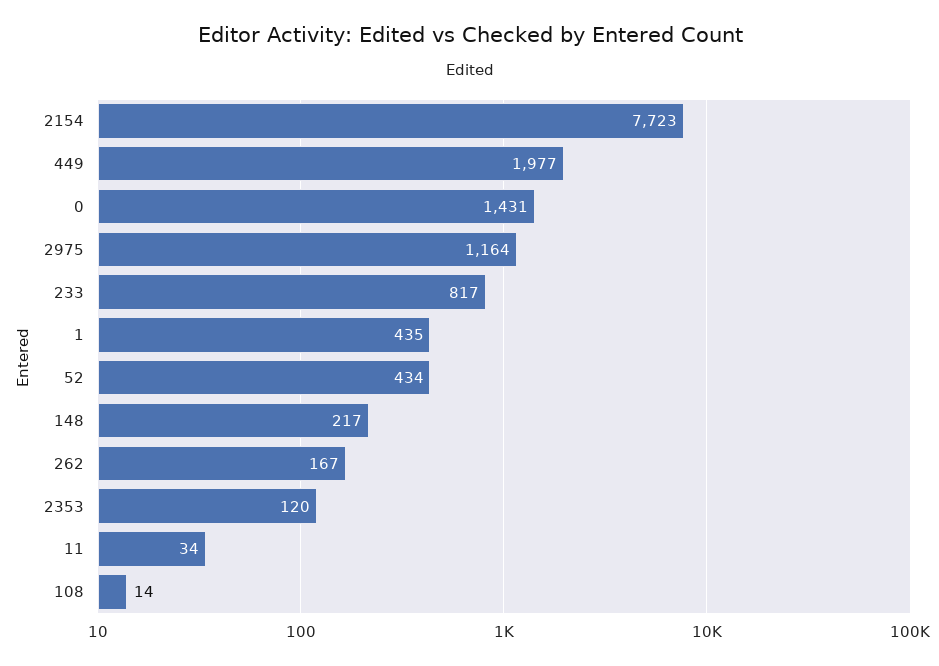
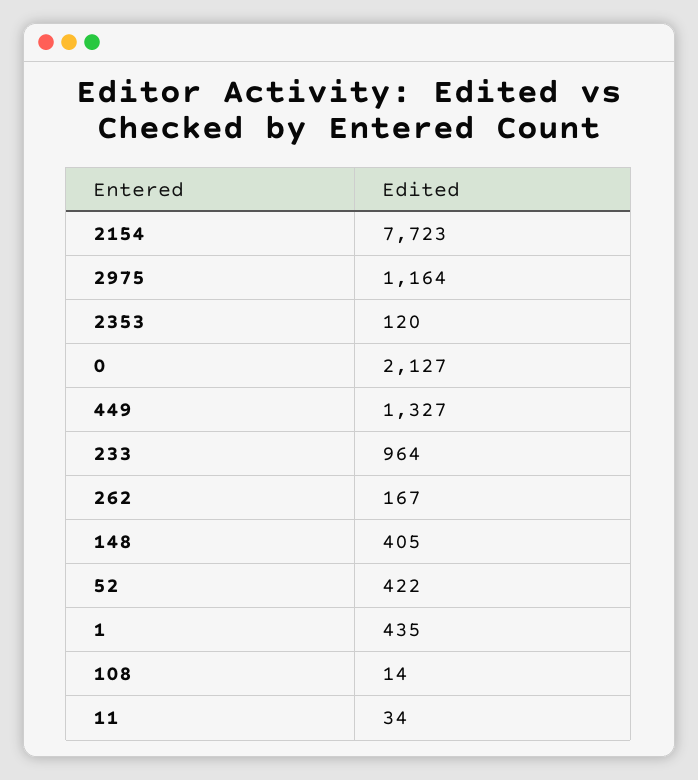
  {
    "2154": 7723,
-   "449": 1977,
+   "449": 1327,
-   "0": 1431,
+   "0": 2127,
    "2975": 1164,
-   "233": 817,
+   "233": 964,
    "1": 435,
-   "52": 434,
+   "52": 422,
-   "148": 217,
+   "148": 405,
    "262": 167,
    "2353": 120,
    "11": 34,
    "108": 14
  }

